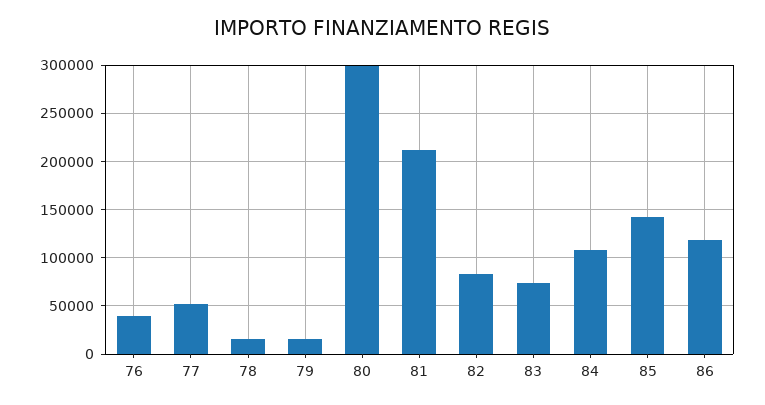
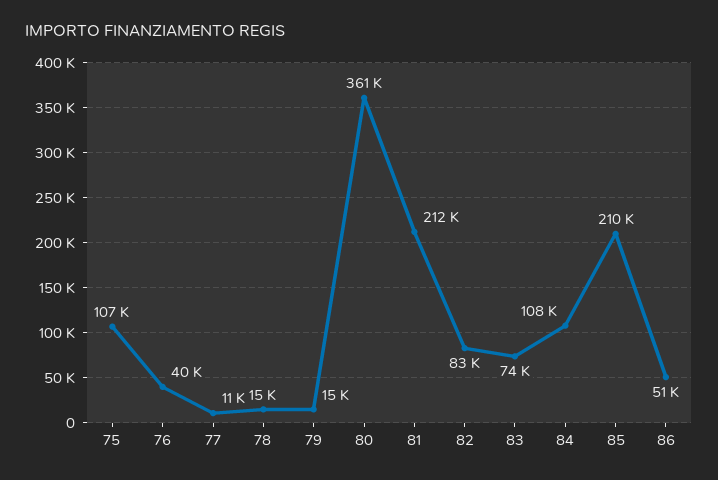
  {
    "76": 40000,
-   "77": 50000,
+   "77": 11000,
    "78": 15000,
    "79": 15000,
-   "80": 300000,
+   "80": 361000,
    "81": 212000,
    "82": 83000,
    "83": 74000,
    "84": 108000,
-   "85": 140000,
+   "85": 210000,
-   "86": 120000
+   "86": 51000,
+   "75": 107000
  }

